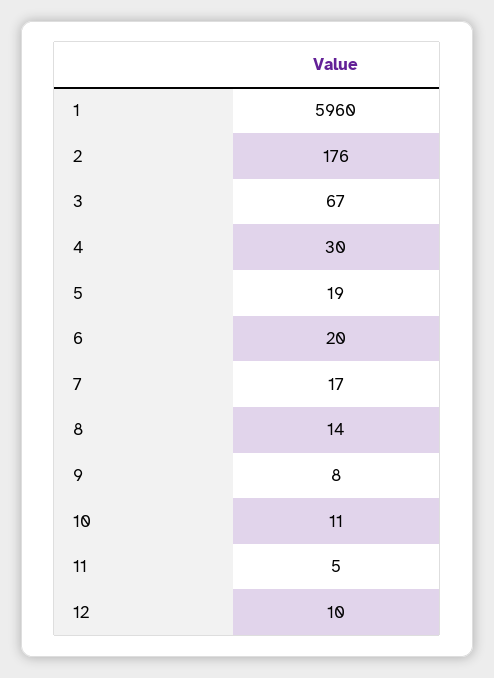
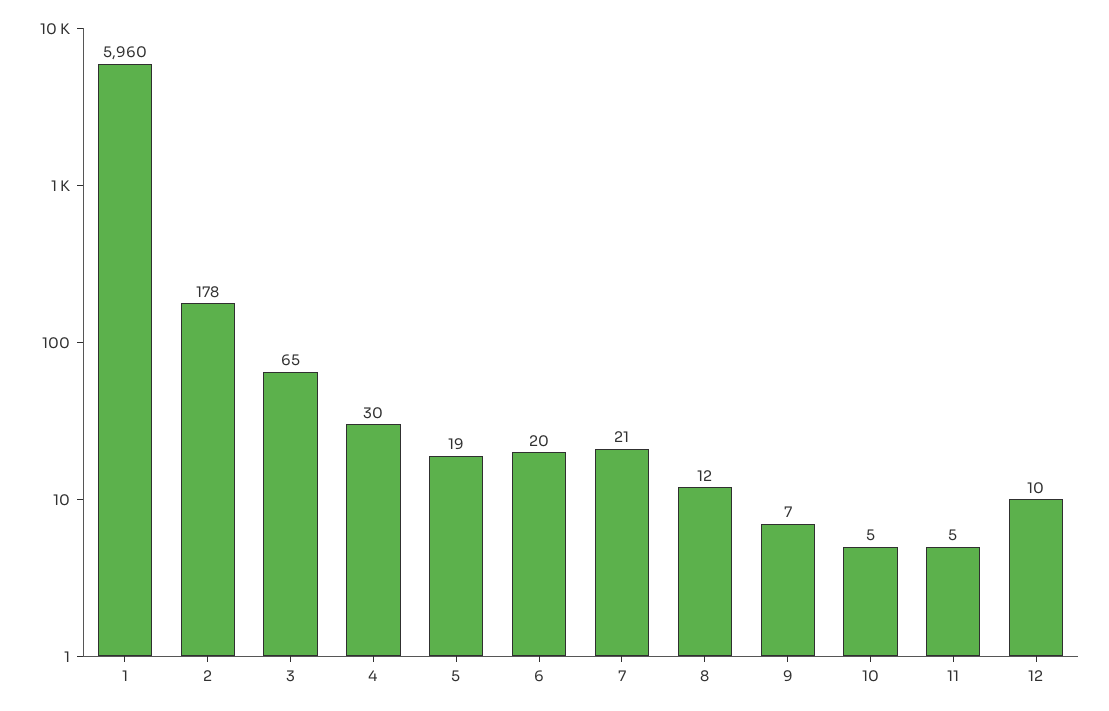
  {
    "1": 5960,
-   "2": 176,
+   "2": 178,
-   "3": 67,
+   "3": 65,
    "4": 30,
    "5": 19,
    "6": 20,
-   "7": 17,
+   "7": 21,
-   "8": 14,
+   "8": 12,
-   "9": 8,
+   "9": 7,
-   "10": 11,
+   "10": 5,
    "11": 5,
    "12": 10
  }

